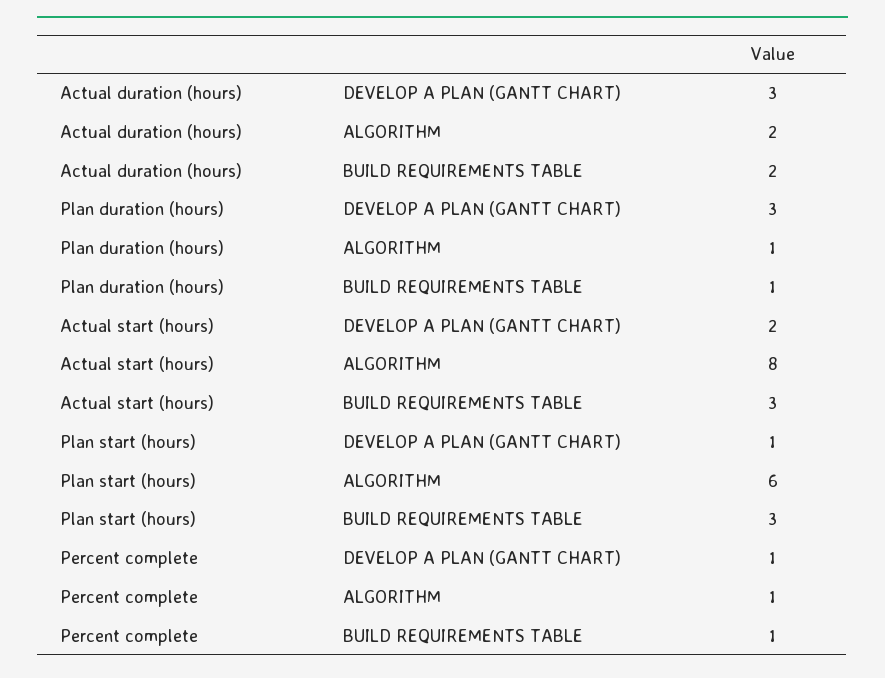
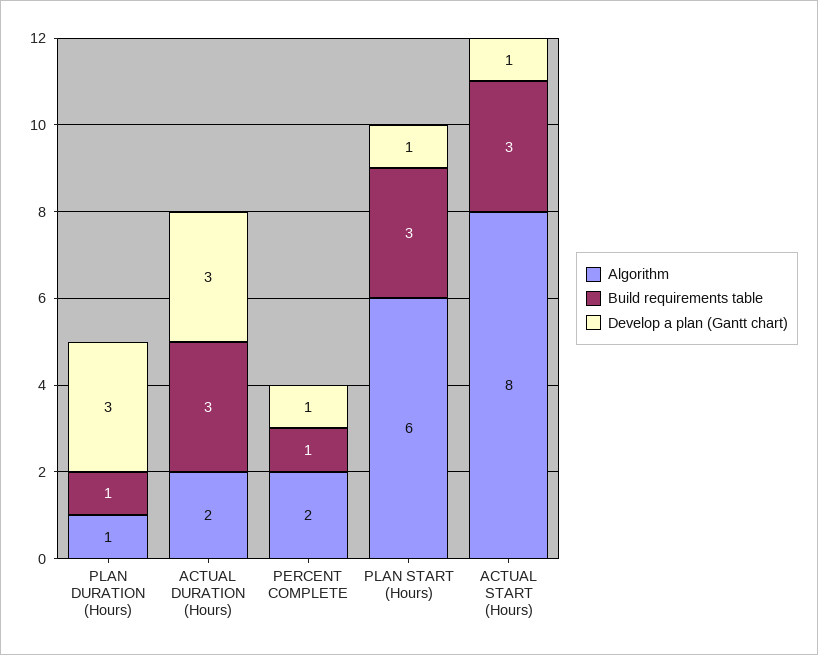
  {
    "DEVELOP A PLAN (GANTT CHART)": {
      "Actual duration (hours)": 3,
      "Plan duration (hours)": 3,
-     "Actual start (hours)": 2,
+     "Actual start (hours)": 1,
      "Plan start (hours)": 1,
      "Percent complete": 1
    },
    "ALGORITHM": {
      "Actual duration (hours)": 2,
      "Plan duration (hours)": 1,
      "Actual start (hours)": 8,
      "Plan start (hours)": 6,
-     "Percent complete": 1
+     "Percent complete": 2
    },
    "BUILD REQUIREMENTS TABLE": {
-     "Actual duration (hours)": 2,
+     "Actual duration (hours)": 3,
      "Plan duration (hours)": 1,
      "Actual start (hours)": 3,
      "Plan start (hours)": 3,
      "Percent complete": 1
    }
  }

